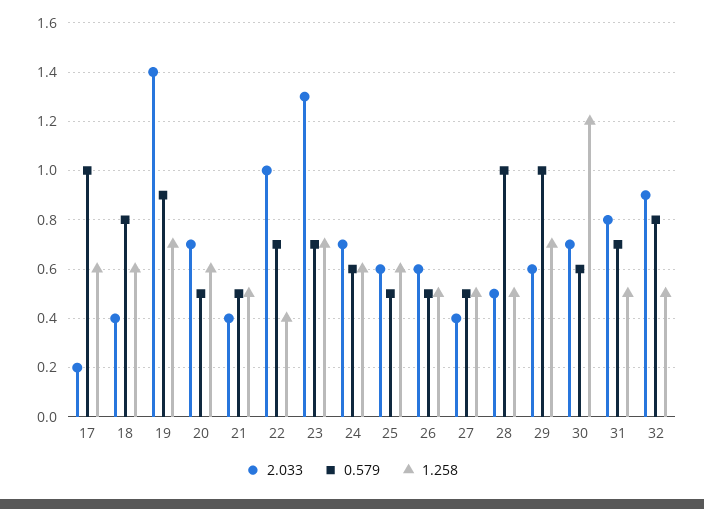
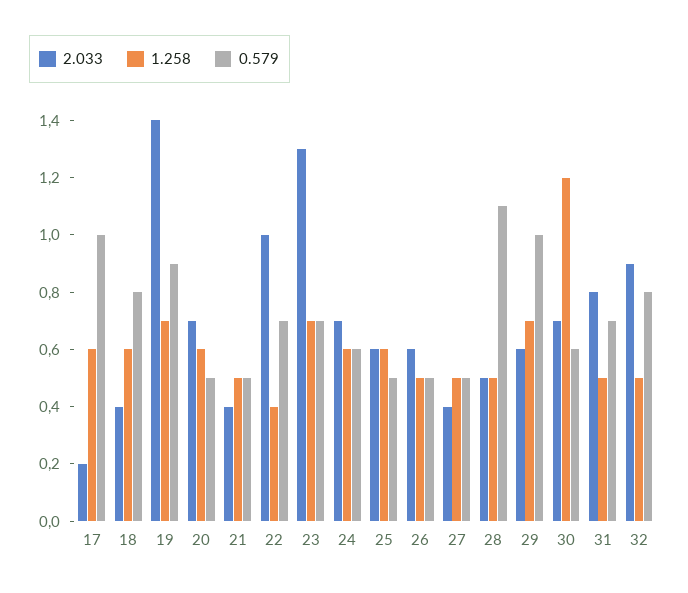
  {
    "2.033": {
      "17": 0.2,
      "18": 0.4,
      "19": 1.4,
      "20": 0.7,
      "21": 0.4,
      "22": 1,
      "23": 1.3,
      "24": 0.7,
      "25": 0.6,
      "26": 0.6,
      "27": 0.4,
      "28": 0.5,
      "29": 0.6,
      "30": 0.7,
      "31": 0.8,
      "32": 0.9
    },
    "0.579": {
      "17": 1,
      "18": 0.8,
      "19": 0.9,
      "20": 0.5,
      "21": 0.5,
      "22": 0.7,
      "23": 0.7,
      "24": 0.6,
      "25": 0.5,
      "26": 0.5,
      "27": 0.5,
-     "28": 1,
+     "28": 1.1,
      "29": 1,
      "30": 0.6,
      "31": 0.7,
      "32": 0.8
    },
    "1.258": {
      "17": 0.6,
      "18": 0.6,
      "19": 0.7,
      "20": 0.6,
      "21": 0.5,
      "22": 0.4,
      "23": 0.7,
      "24": 0.6,
      "25": 0.6,
      "26": 0.5,
      "27": 0.5,
      "28": 0.5,
      "29": 0.7,
      "30": 1.2,
      "31": 0.5,
      "32": 0.5
    }
  }

